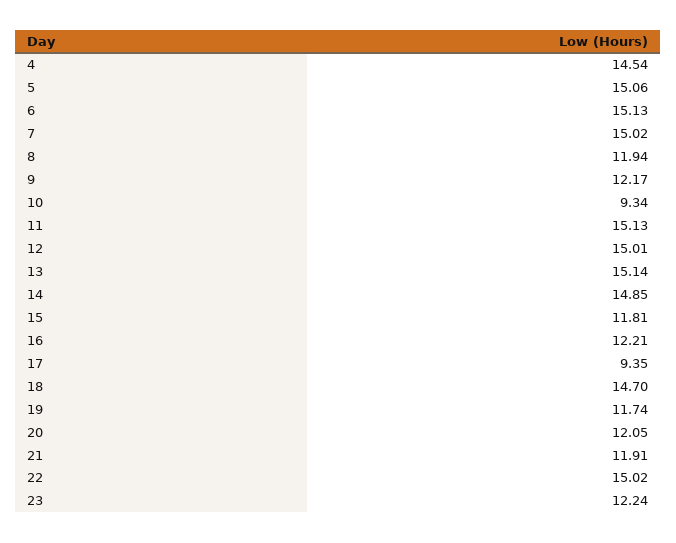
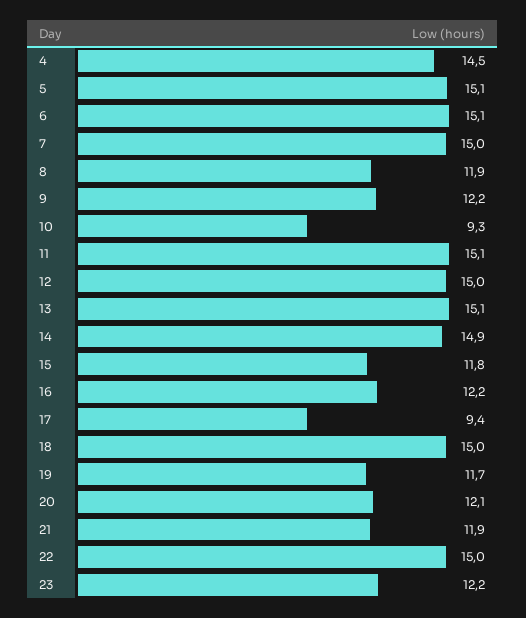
  {
    "4": 14.54,
    "5": 15.06,
    "6": 15.13,
    "7": 15.02,
    "8": 11.94,
    "9": 12.17,
    "10": 9.34,
    "11": 15.13,
    "12": 15.01,
    "13": 15.14,
    "14": 14.85,
    "15": 11.81,
    "16": 12.21,
    "17": 9.35,
-   "18": 14.7,
+   "18": 15,
    "19": 11.74,
    "20": 12.05,
    "21": 11.91,
    "22": 15.02,
    "23": 12.24
  }

